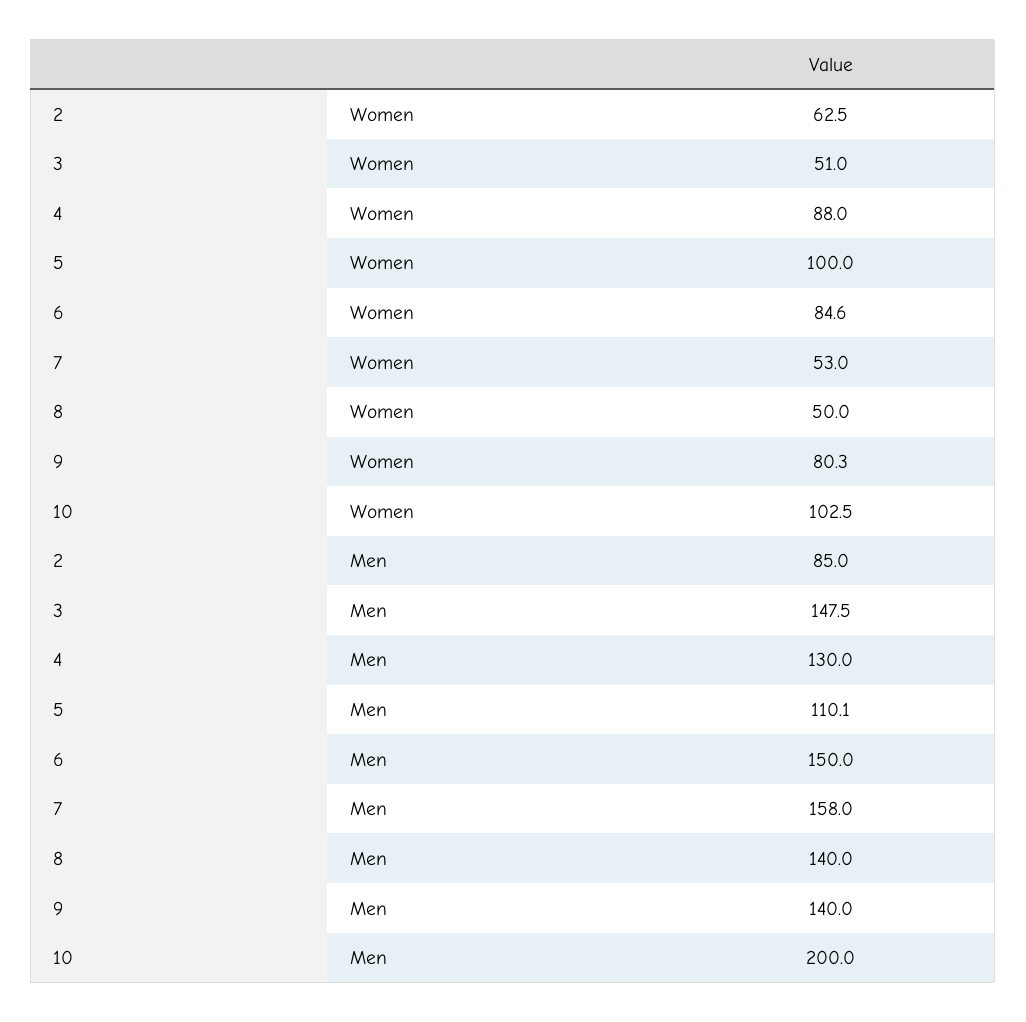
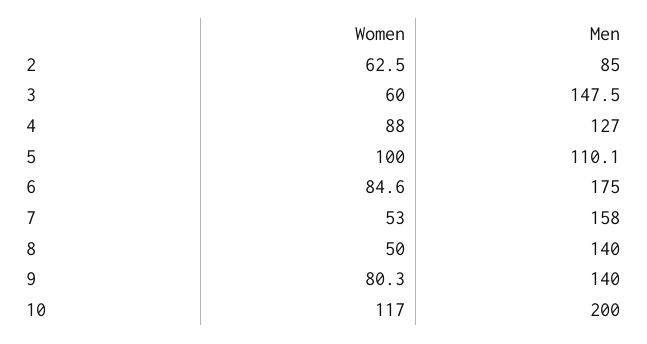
  {
    "2": {
      "Women": 62.5,
      "Men": 85
    },
    "3": {
-     "Women": 51,
+     "Women": 60,
      "Men": 147.5
    },
    "4": {
      "Women": 88,
-     "Men": 130
+     "Men": 127
    },
    "5": {
      "Women": 100,
      "Men": 110.1
    },
    "6": {
      "Women": 84.6,
-     "Men": 150
+     "Men": 175
    },
    "7": {
      "Women": 53,
      "Men": 158
    },
    "8": {
      "Women": 50,
      "Men": 140
    },
    "9": {
      "Women": 80.3,
      "Men": 140
    },
    "10": {
-     "Women": 102.5,
+     "Women": 117,
      "Men": 200
    }
  }

